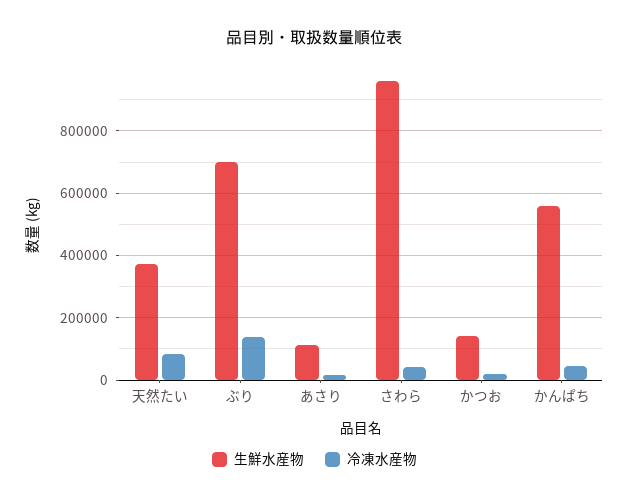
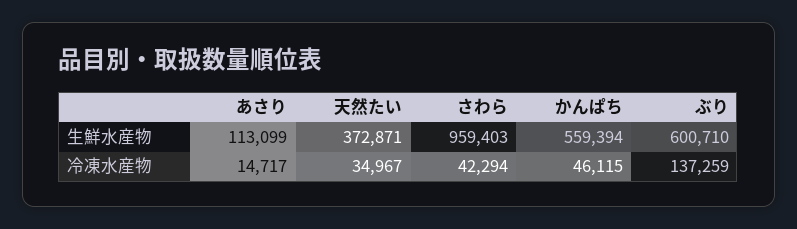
  {
    "生鮮水産物": {
      "天然たい": 372871,
-     "ぶり": 700000,
+     "ぶり": 600710,
      "あさり": 113099,
      "さわら": 959403,
-     "かつお": 140000,
      "かんぱち": 559394
    },
    "冷凍水産物": {
-     "天然たい": 80000,
+     "天然たい": 34967,
      "ぶり": 137259,
      "あさり": 14717,
      "さわら": 42294,
-     "かつお": 20000,
      "かんぱち": 46115
    }
  }

